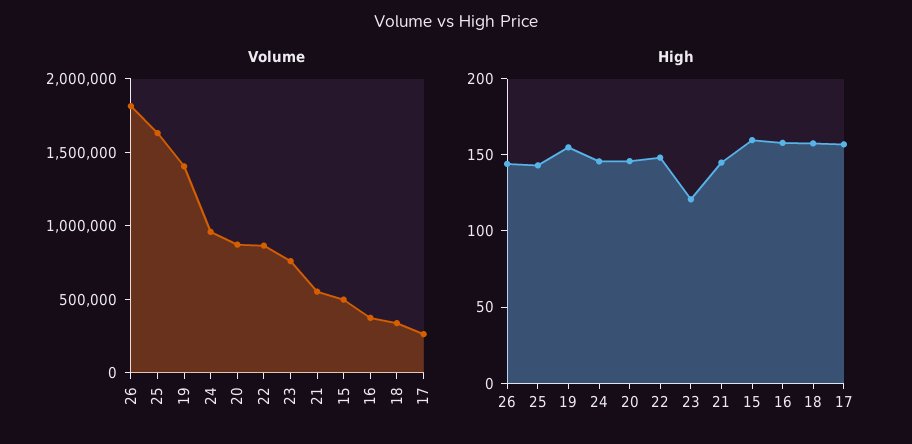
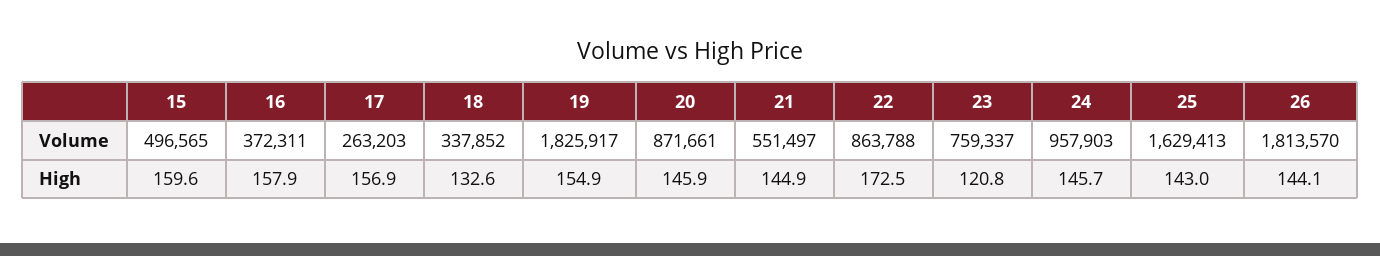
  {
    "Volume": {
      "26": 1813570,
      "25": 1629413,
-     "19": 1400000,
+     "19": 1825917,
      "24": 957903,
      "20": 871661,
      "22": 863788,
      "23": 759337,
      "21": 551497,
      "15": 496565,
      "16": 372311,
      "18": 337852,
      "17": 263203
    },
    "High": {
      "26": 144.1,
      "25": 143,
      "19": 154.9,
      "24": 145.7,
      "20": 145.9,
-     "22": 150,
+     "22": 172.5,
      "23": 120.8,
      "21": 144.9,
      "15": 159.6,
      "16": 157.9,
-     "18": 160,
+     "18": 132.6,
      "17": 156.9
    }
  }

